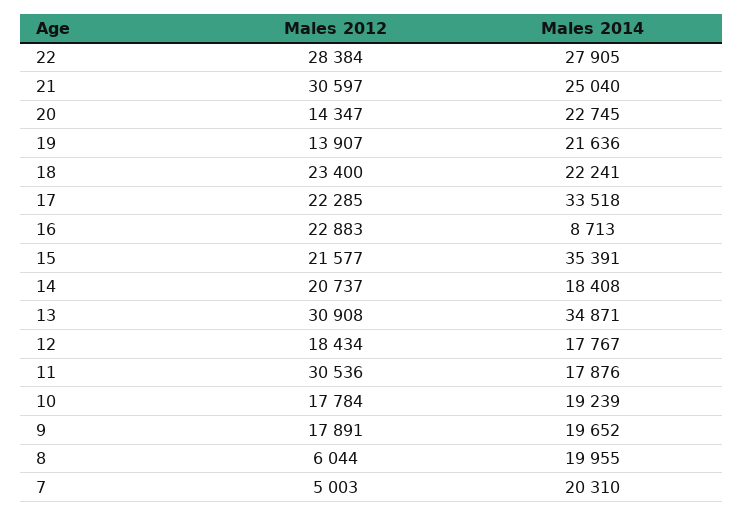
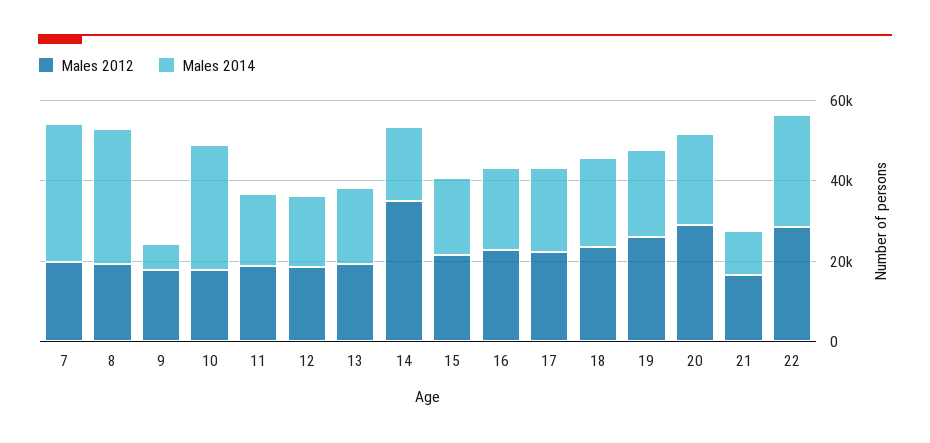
  {
    "Males 2012": {
      "22": 28384,
-     "21": 30597,
+     "21": 15000,
-     "20": 14347,
+     "20": 30000,
-     "19": 13907,
+     "19": 25000,
      "18": 23400,
      "17": 22285,
      "16": 22883,
      "15": 21577,
-     "14": 20737,
+     "14": 35000,
-     "13": 30908,
+     "13": 20000,
      "12": 18434,
-     "11": 30536,
+     "11": 20000,
      "10": 17784,
      "9": 17891,
-     "8": 6044,
+     "8": 20000,
-     "7": 5003
+     "7": 20000
    },
    "Males 2014": {
      "22": 27905,
-     "21": 25040,
+     "21": 10000,
      "20": 22745,
      "19": 21636,
      "18": 22241,
-     "17": 33518,
+     "17": 20000,
-     "16": 8713,
+     "16": 20000,
-     "15": 35391,
+     "15": 20000,
      "14": 18408,
-     "13": 34871,
+     "13": 20000,
      "12": 17767,
      "11": 17876,
-     "10": 19239,
+     "10": 30000,
-     "9": 19652,
+     "9": 5000,
-     "8": 19955,
+     "8": 35000,
-     "7": 20310
+     "7": 35000
    }
  }

